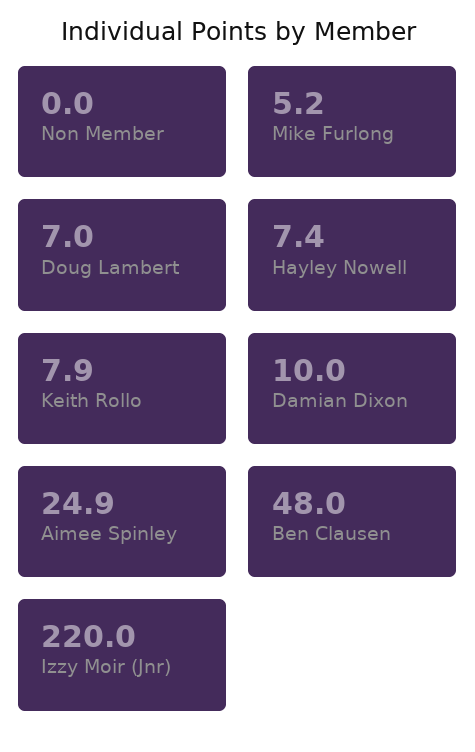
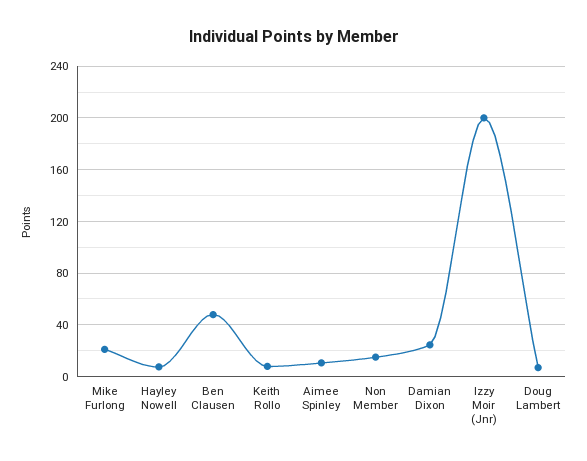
  {
-   "Non Member": 0,
+   "Non Member": 15,
-   "Mike Furlong": 5.2,
+   "Mike Furlong": 20,
    "Doug Lambert": 7,
    "Hayley Nowell": 7.4,
    "Keith Rollo": 7.9,
-   "Damian Dixon": 10,
+   "Damian Dixon": 25,
-   "Aimee Spinley": 24.9,
+   "Aimee Spinley": 10,
    "Ben Clausen": 48,
-   "Izzy Moir (Jnr)": 220
+   "Izzy Moir (Jnr)": 200
  }

